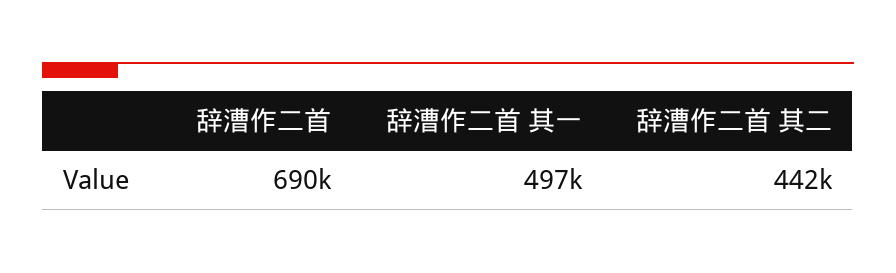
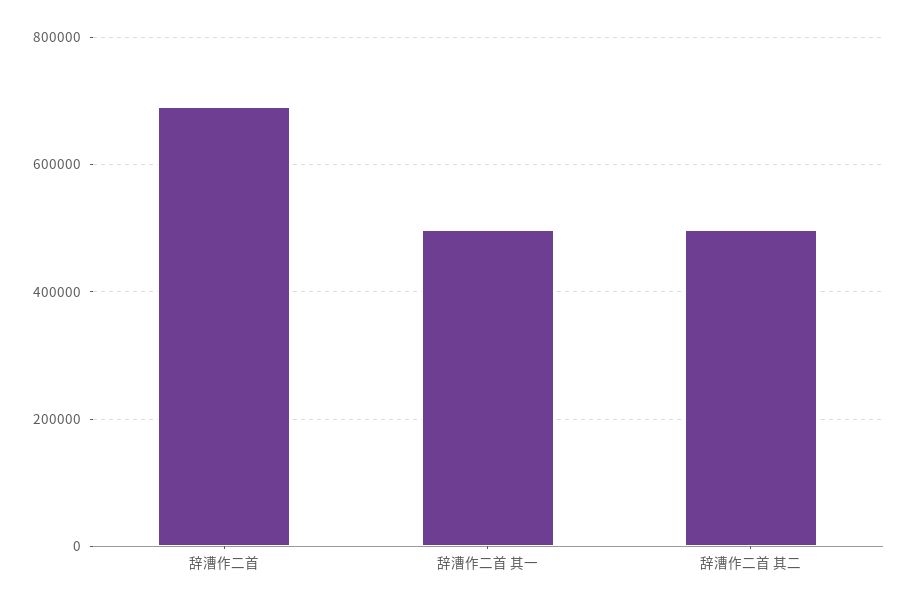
  {
    "辞漕作二首": 690000,
    "辞漕作二首 其一": 497000,
-   "辞漕作二首 其二": 442000
+   "辞漕作二首 其二": 500000
  }

